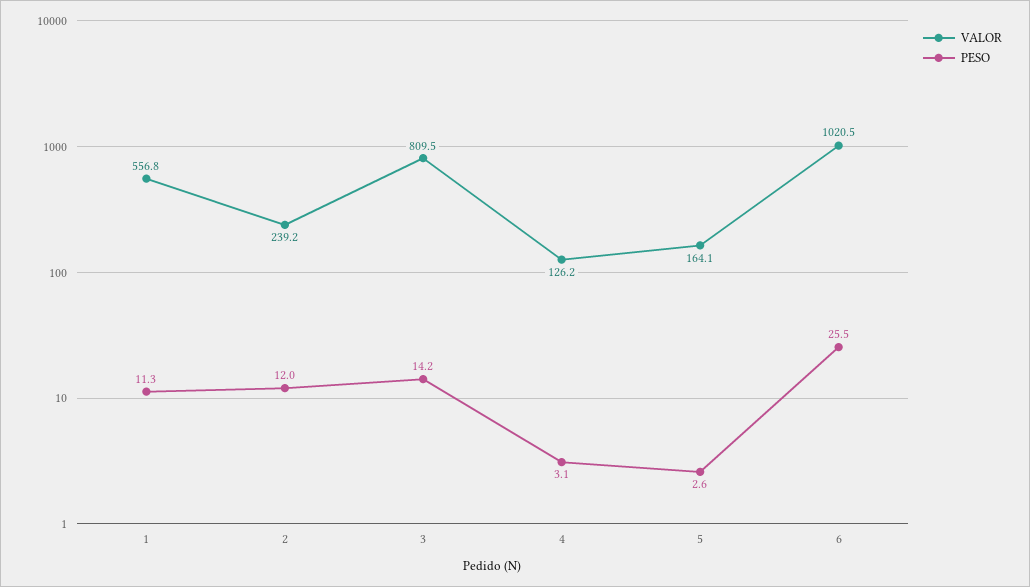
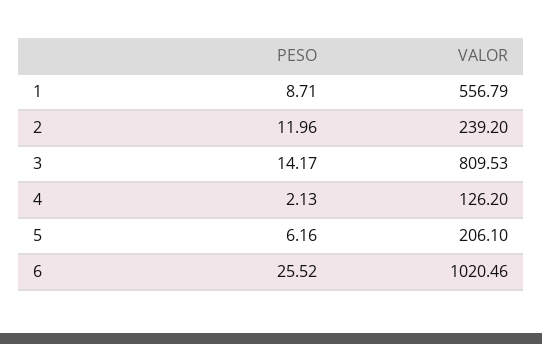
  {
    "VALOR": {
      "1": 556.79,
      "2": 239.2,
      "3": 809.53,
      "4": 126.2,
-     "5": 164.1,
+     "5": 206.1,
      "6": 1020.46
    },
    "PESO": {
-     "1": 11.3,
+     "1": 8.71,
      "2": 11.96,
      "3": 14.17,
-     "4": 3.1,
+     "4": 2.13,
-     "5": 2.6,
+     "5": 6.16,
      "6": 25.52
    }
  }

